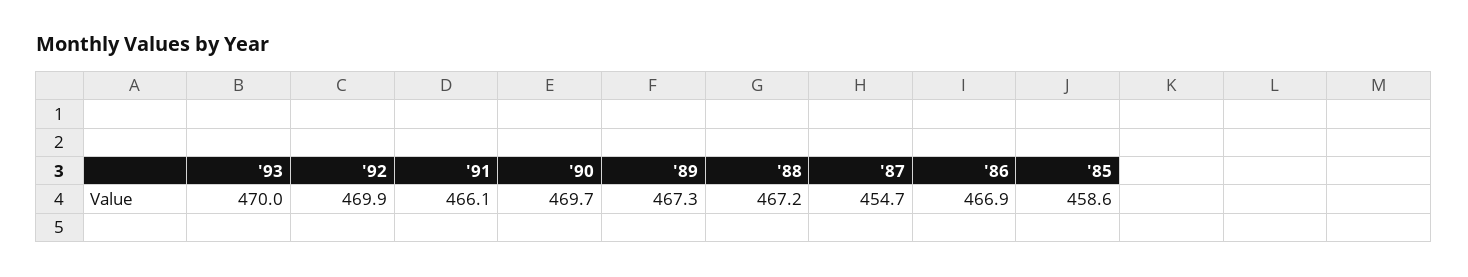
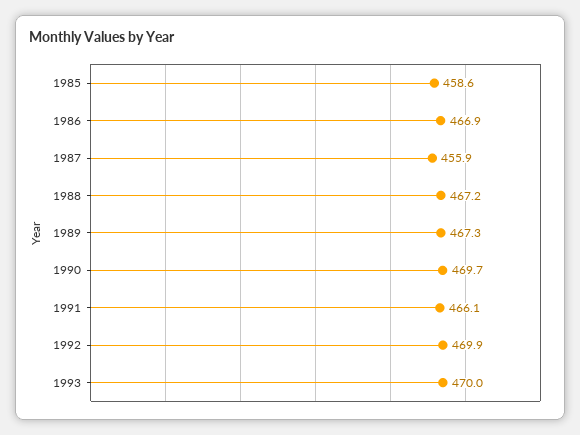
  {
    "'93": 470,
    "'92": 469.9,
    "'91": 466.1,
    "'90": 469.7,
    "'89": 467.3,
    "'88": 467.2,
-   "'87": 454.7,
+   "'87": 455.9,
    "'86": 466.9,
    "'85": 458.6
  }

